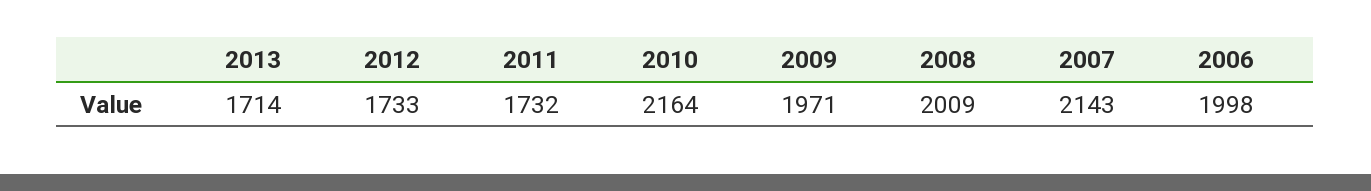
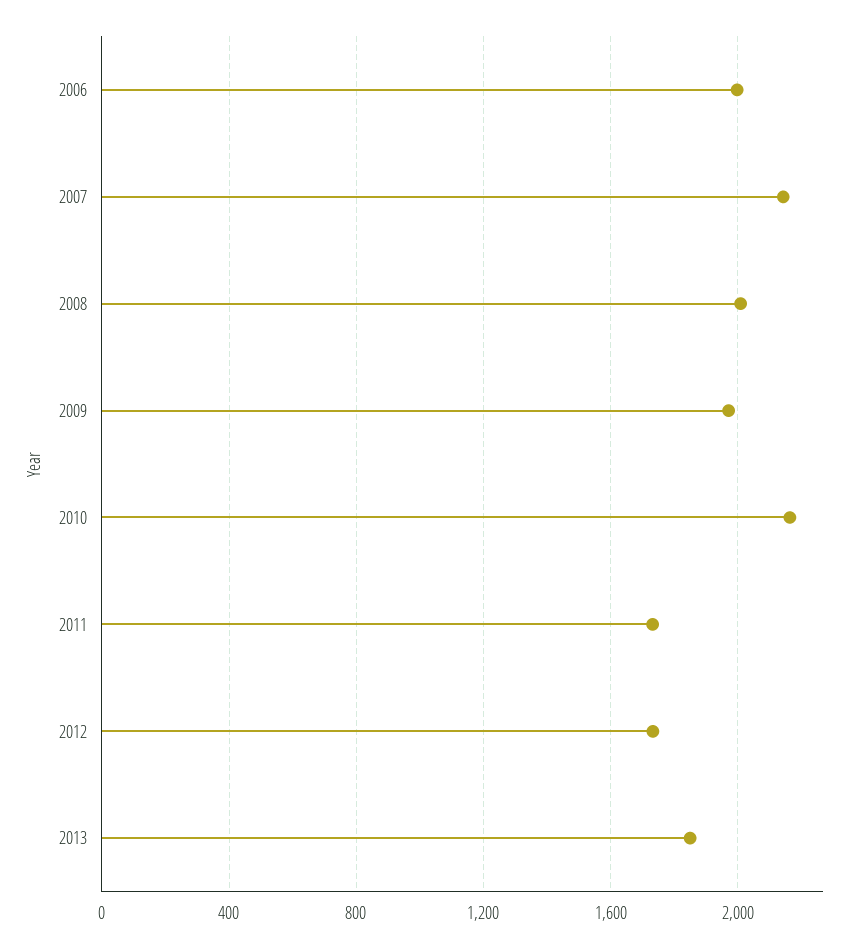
  {
-   "2013": 1714,
+   "2013": 1850,
    "2012": 1733,
    "2011": 1732,
    "2010": 2164,
    "2009": 1971,
    "2008": 2009,
    "2007": 2143,
    "2006": 1998
  }

